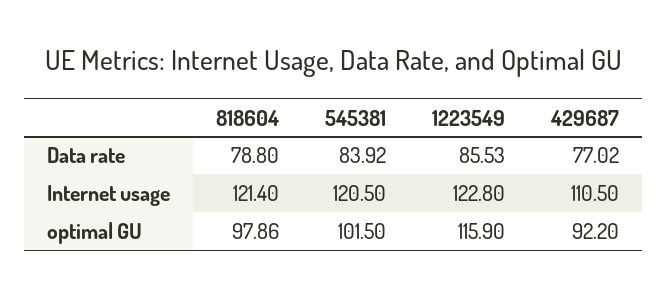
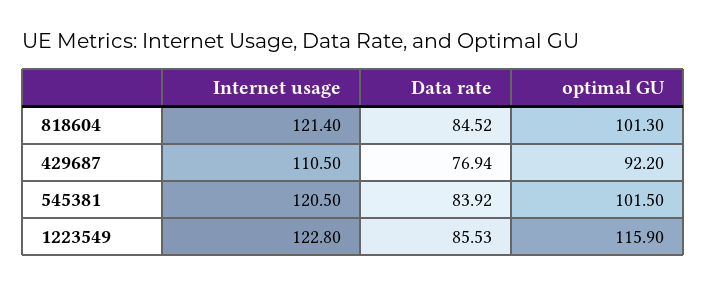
  {
    "818604": {
-     "Data rate": 78.8,
+     "Data rate": 84.52,
      "Internet usage": 121.4,
-     "optimal GU": 97.86
+     "optimal GU": 101.3
    },
    "545381": {
      "Data rate": 83.92,
      "Internet usage": 120.5,
      "optimal GU": 101.5
    },
    "1223549": {
      "Data rate": 85.53,
      "Internet usage": 122.8,
      "optimal GU": 115.9
    },
    "429687": {
-     "Data rate": 77.02,
+     "Data rate": 76.94,
      "Internet usage": 110.5,
      "optimal GU": 92.2
    }
  }

